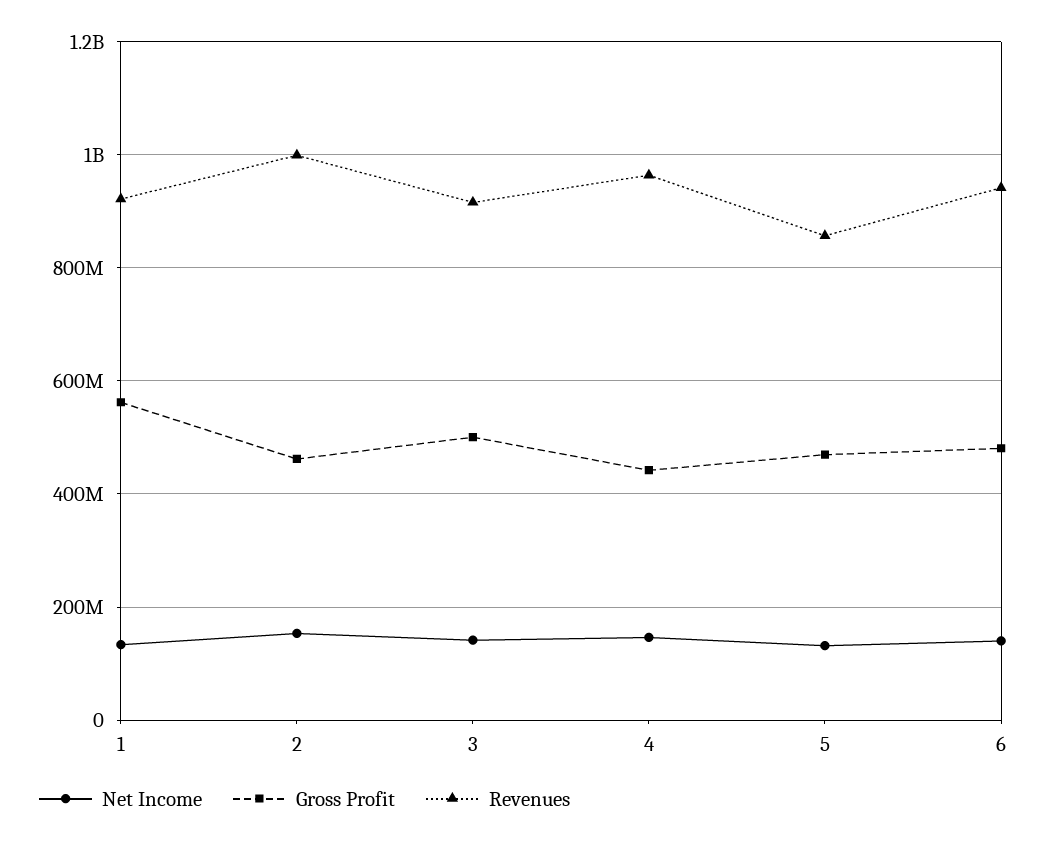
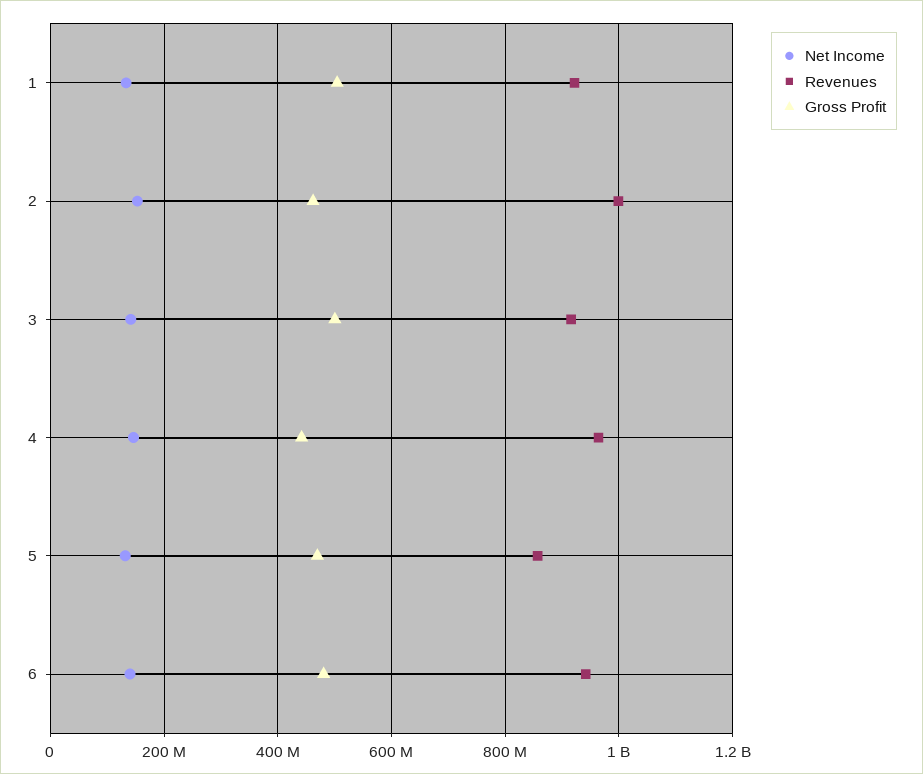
  {
    "Net Income": {
      "1": 140000000,
      "2": 160000000,
      "3": 140000000,
      "4": 140000000,
      "5": 140000000,
      "6": 140000000
    },
    "Gross Profit": {
-     "1": 560000000,
+     "1": 500000000,
      "2": 460000000,
      "3": 500000000,
      "4": 440000000,
      "5": 460000000,
      "6": 480000000
    },
    "Revenues": {
      "1": 920000000,
      "2": 1000000000,
      "3": 920000000,
      "4": 960000000,
      "5": 860000000,
      "6": 940000000
    }
  }

